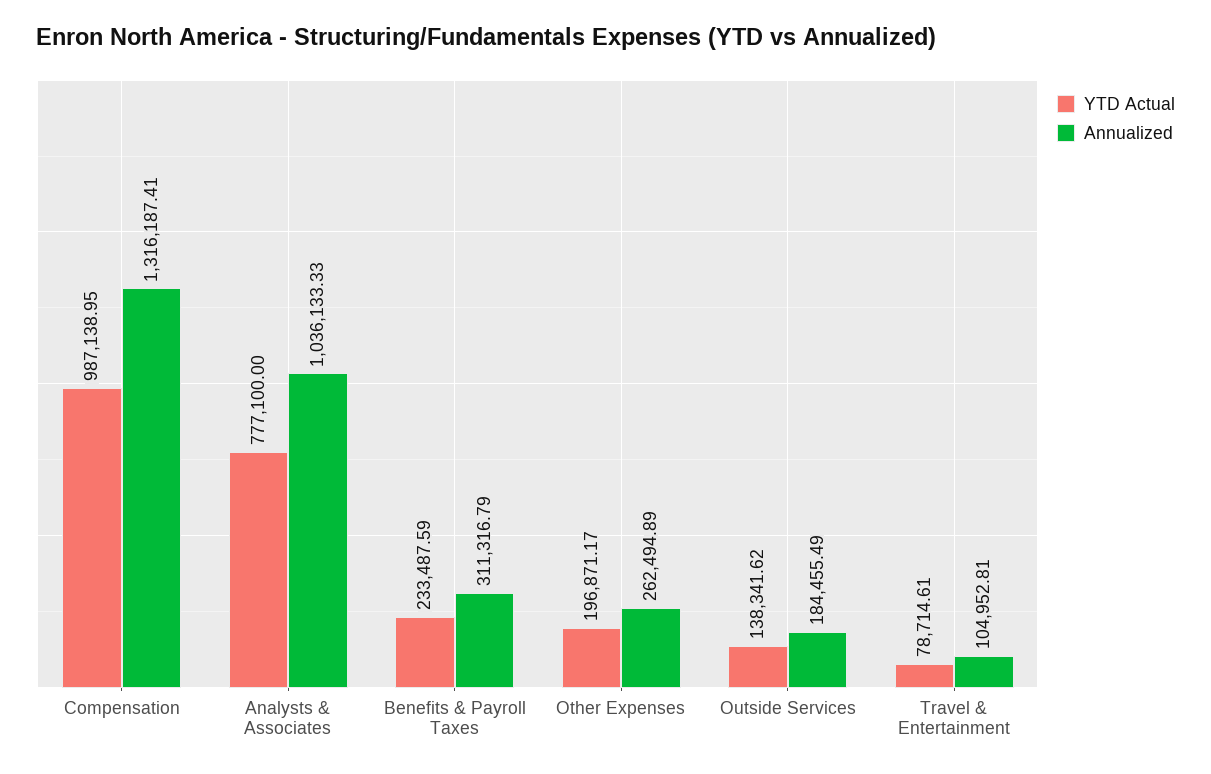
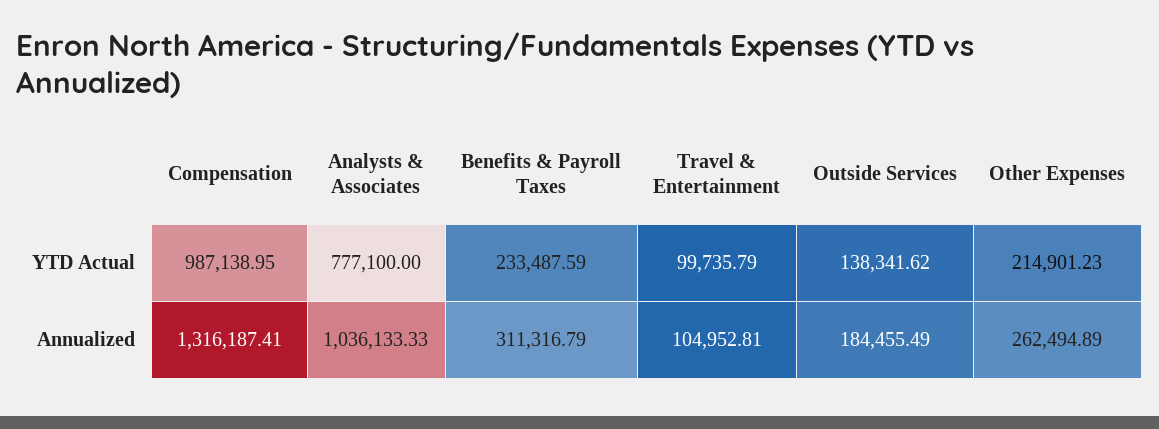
  {
    "YTD Actual": {
      "Compensation": 987138.95,
      "Analysts & Associates": 777100,
      "Benefits & Payroll Taxes": 233487.59,
-     "Other Expenses": 196871.17,
+     "Other Expenses": 214901.23,
      "Outside Services": 138341.62,
-     "Travel & Entertainment": 78714.61
+     "Travel & Entertainment": 99735.79
    },
    "Annualized": {
      "Compensation": 1316187.41,
      "Analysts & Associates": 1036133.33,
      "Benefits & Payroll Taxes": 311316.79,
      "Other Expenses": 262494.89,
      "Outside Services": 184455.49,
      "Travel & Entertainment": 104952.81
    }
  }

